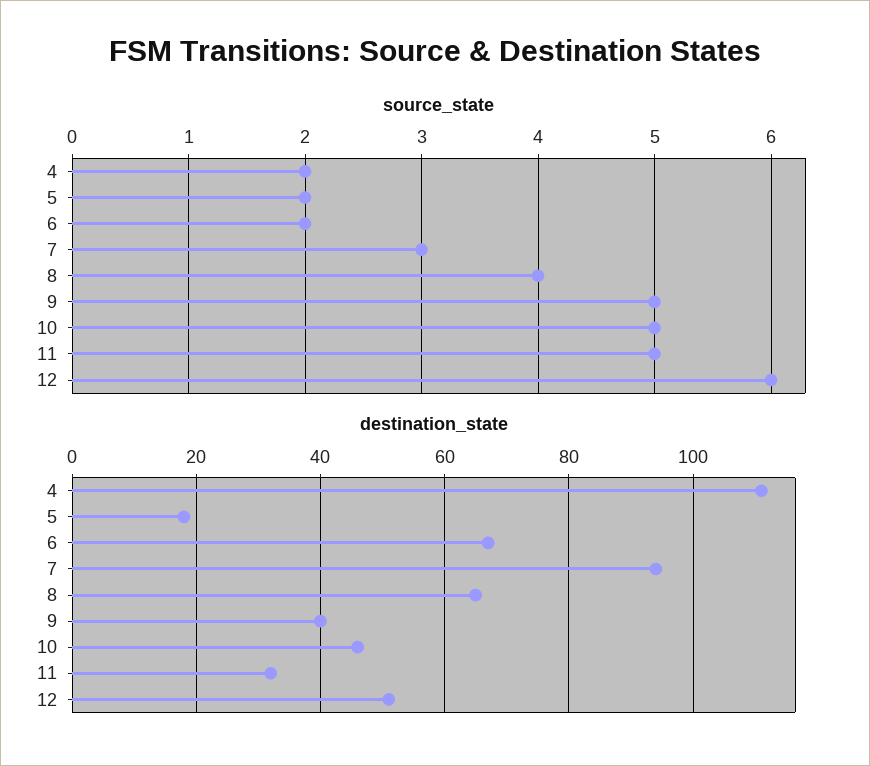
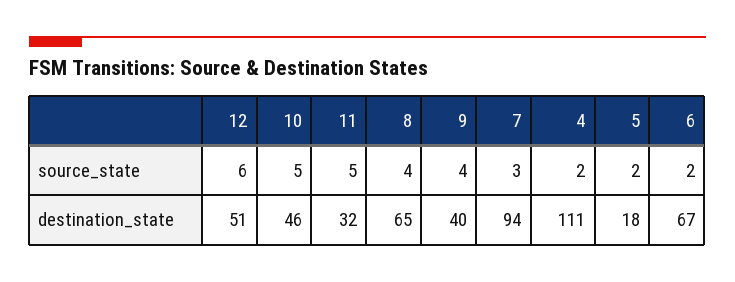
  {
    "source_state": {
      "4": 2,
      "5": 2,
      "6": 2,
      "7": 3,
      "8": 4,
-     "9": 5,
+     "9": 4,
      "10": 5,
      "11": 5,
      "12": 6
    },
    "destination_state": {
      "4": 111,
      "5": 18,
      "6": 67,
      "7": 94,
      "8": 65,
      "9": 40,
      "10": 46,
      "11": 32,
      "12": 51
    }
  }

